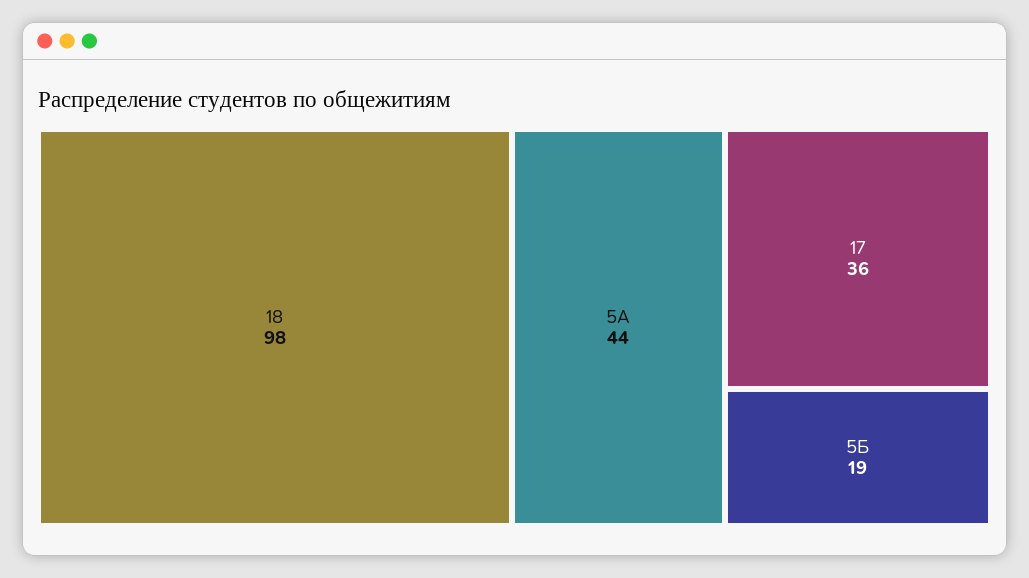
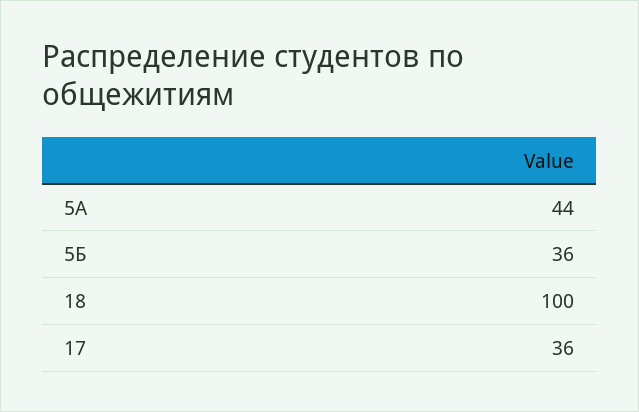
  {
-   "18": 98,
+   "18": 100,
    "5А": 44,
    "17": 36,
-   "5Б": 19
+   "5Б": 36
  }

